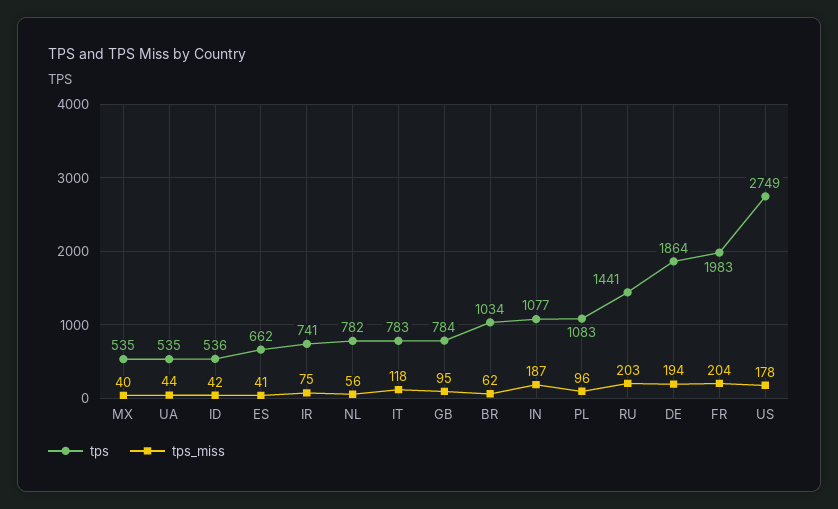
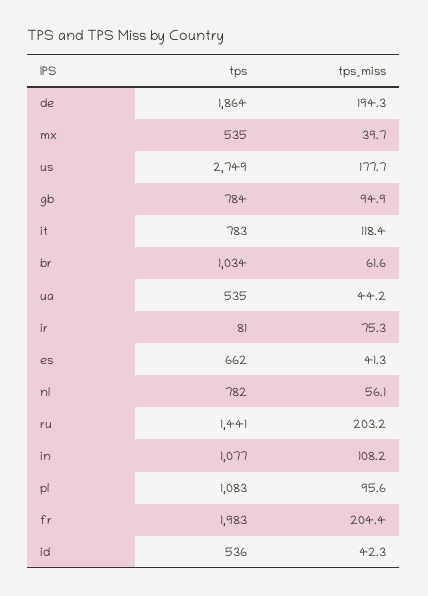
  {
    "tps": {
      "MX": 535,
      "UA": 535,
      "ID": 536,
      "ES": 662,
-     "IR": 741,
+     "IR": 81,
      "NL": 782,
      "IT": 783,
      "GB": 784,
      "BR": 1034,
      "IN": 1077,
      "PL": 1083,
      "RU": 1441,
      "DE": 1864,
      "FR": 1983,
      "US": 2749
    },
    "tps_miss": {
      "MX": 39.7,
      "UA": 44.2,
      "ID": 42.3,
      "ES": 41.3,
      "IR": 75.3,
      "NL": 56.1,
      "IT": 118.4,
      "GB": 94.9,
      "BR": 61.6,
-     "IN": 187,
+     "IN": 108.2,
      "PL": 95.6,
      "RU": 203.2,
      "DE": 194.3,
      "FR": 204.4,
      "US": 177.7
    }
  }

